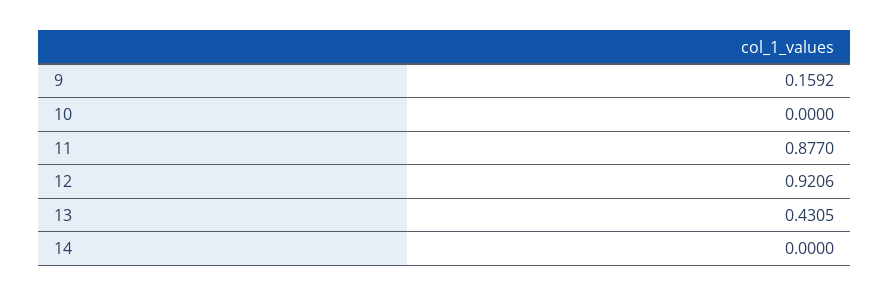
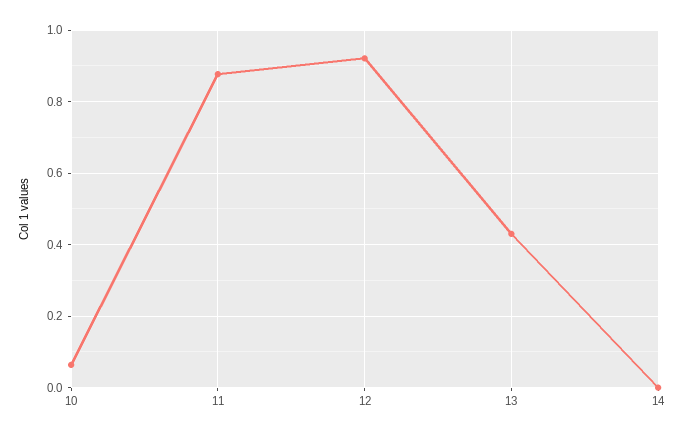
  {
-   "9": 0.1592,
-   "10": 0,
+   "10": 0.06,
    "11": 0.877,
    "12": 0.9206,
    "13": 0.4305,
    "14": 0
  }

